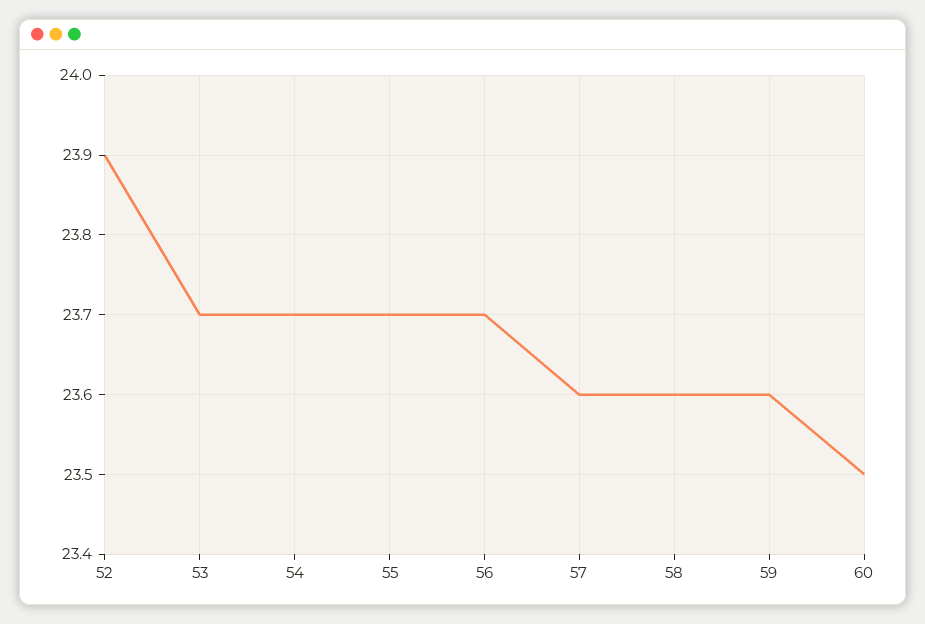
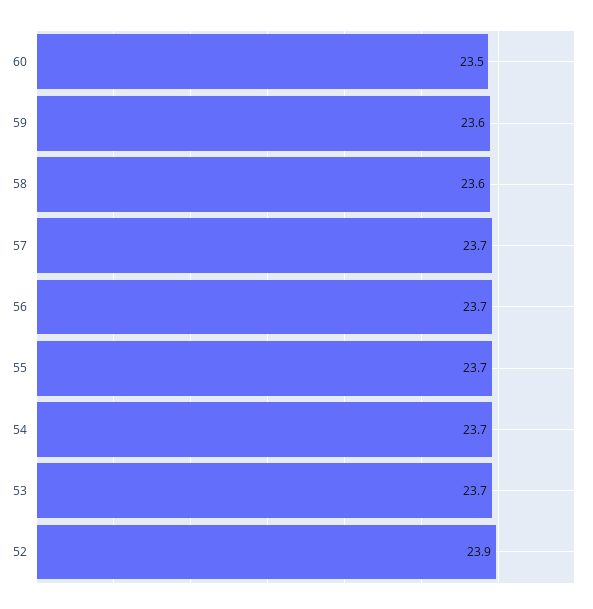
  {
    "52": 23.9,
    "53": 23.7,
    "54": 23.7,
    "55": 23.7,
    "56": 23.7,
-   "57": 23.6,
+   "57": 23.7,
    "58": 23.6,
    "59": 23.6,
    "60": 23.5
  }

